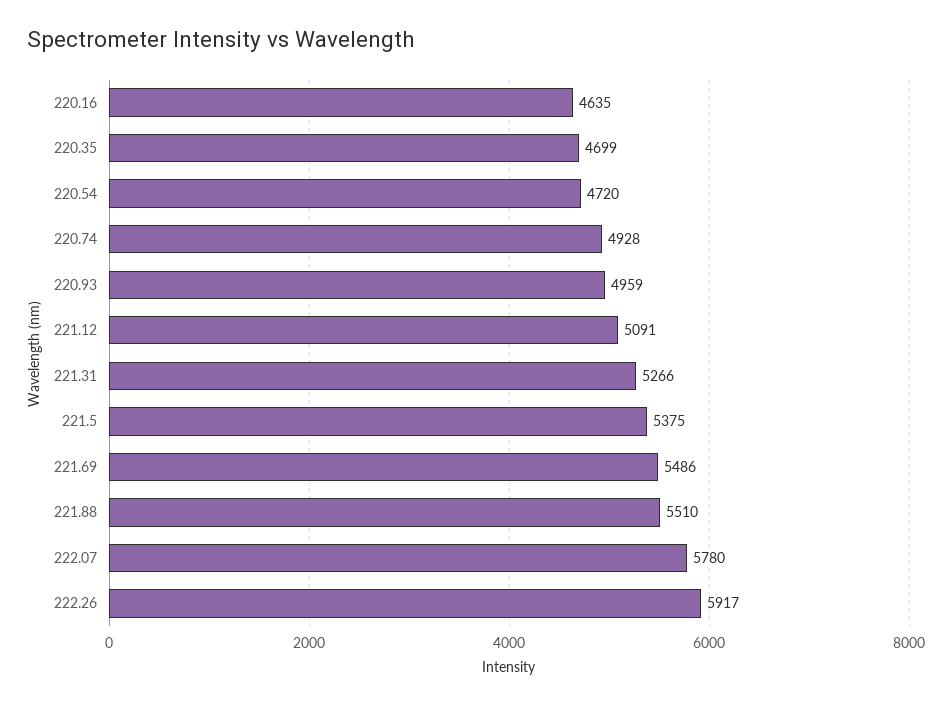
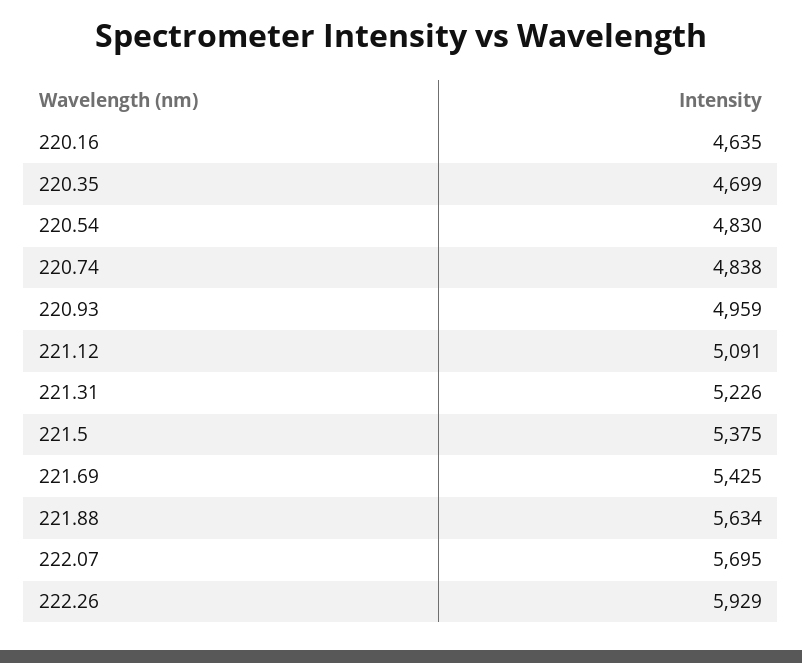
  {
    "220.16": 4635,
    "220.35": 4699,
-   "220.54": 4720,
+   "220.54": 4830,
-   "220.74": 4928,
+   "220.74": 4838,
    "220.93": 4959,
    "221.12": 5091,
-   "221.31": 5266,
+   "221.31": 5226,
    "221.5": 5375,
-   "221.69": 5486,
+   "221.69": 5425,
-   "221.88": 5510,
+   "221.88": 5634,
-   "222.07": 5780,
+   "222.07": 5695,
-   "222.26": 5917
+   "222.26": 5929
  }

